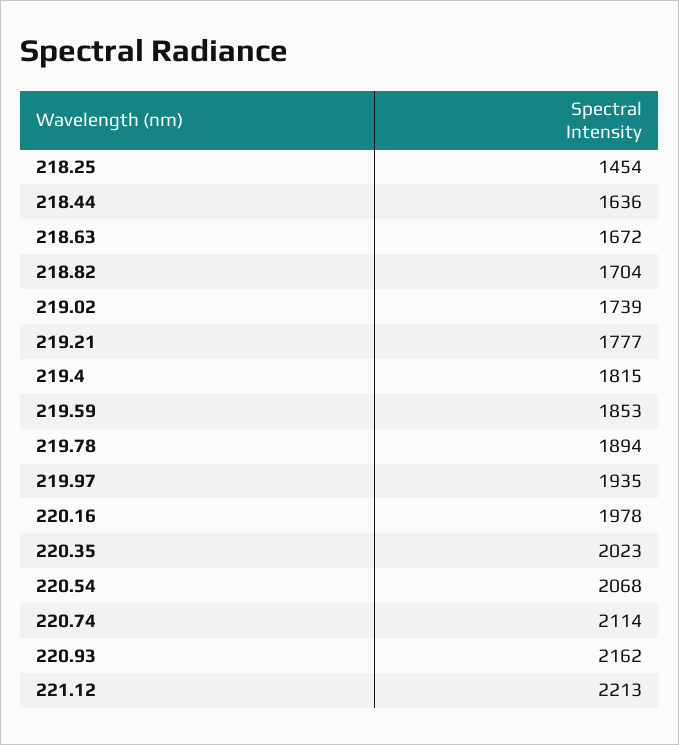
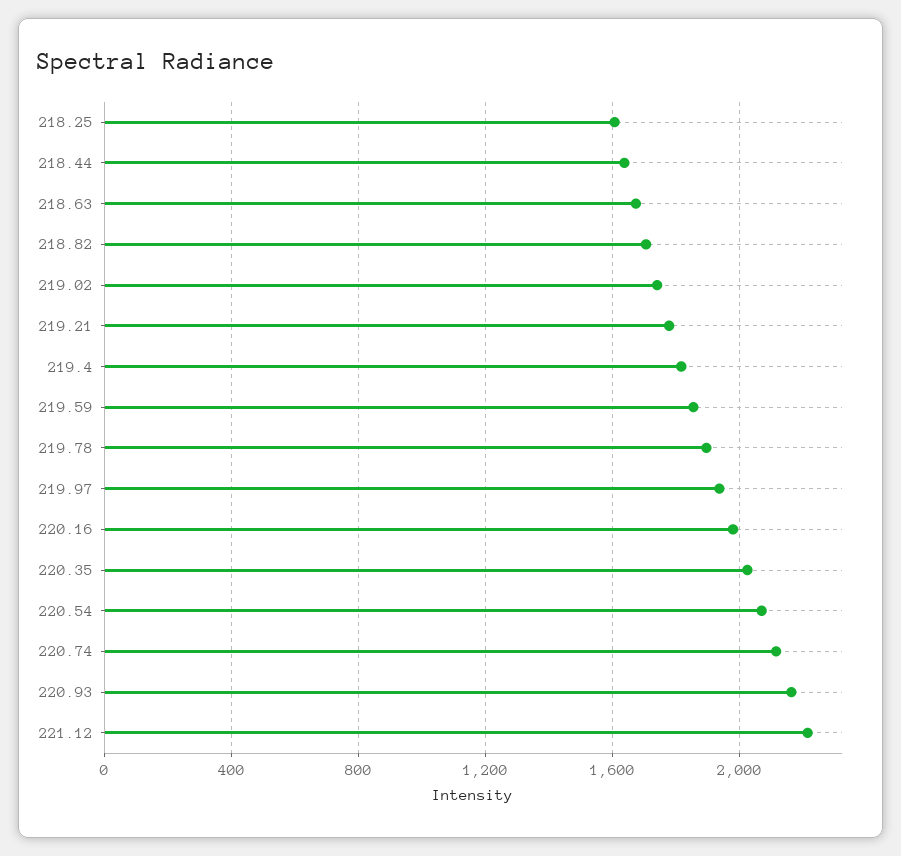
  {
-   "218.25": 1454,
+   "218.25": 1600,
    "218.44": 1636,
    "218.63": 1672,
    "218.82": 1704,
    "219.02": 1739,
    "219.21": 1777,
    "219.4": 1815,
    "219.59": 1853,
    "219.78": 1894,
    "219.97": 1935,
    "220.16": 1978,
    "220.35": 2023,
    "220.54": 2068,
    "220.74": 2114,
    "220.93": 2162,
    "221.12": 2213
  }

